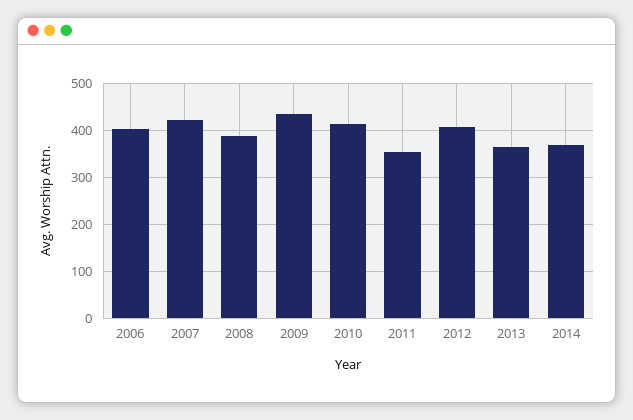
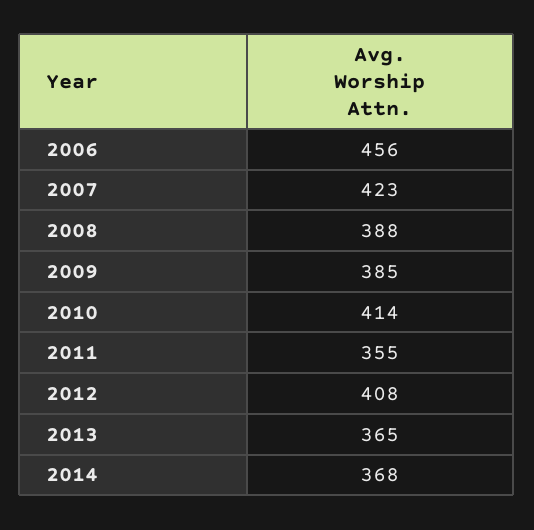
  {
-   "2006": 400,
+   "2006": 456,
    "2007": 423,
    "2008": 388,
-   "2009": 440,
+   "2009": 385,
    "2010": 414,
    "2011": 355,
    "2012": 408,
    "2013": 365,
    "2014": 368
  }

